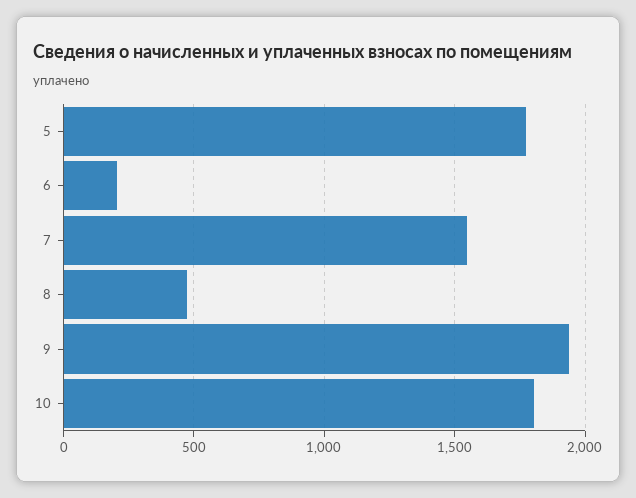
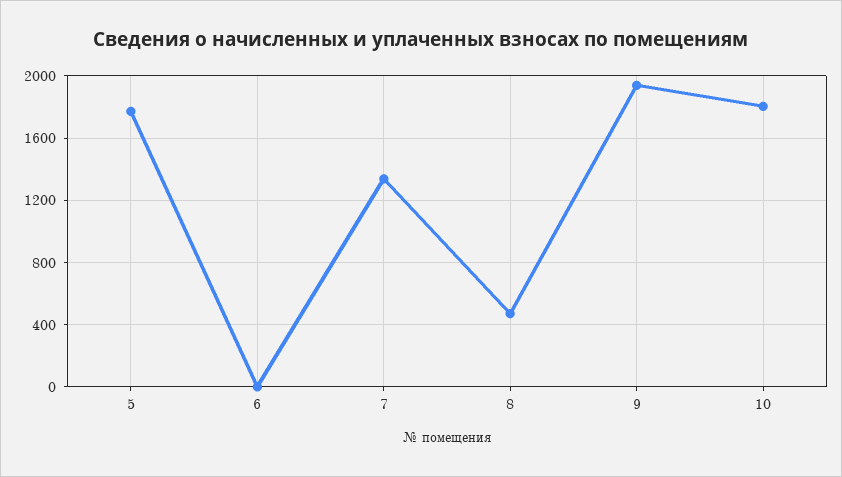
  {
    "5": 1750,
-   "6": 200,
+   "6": 0,
-   "7": 1550,
+   "7": 1350,
    "8": 450,
    "9": 1950,
    "10": 1800
  }

